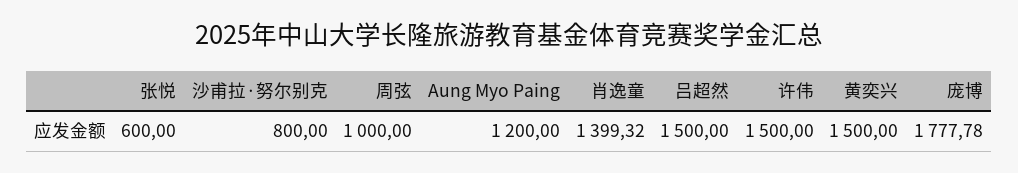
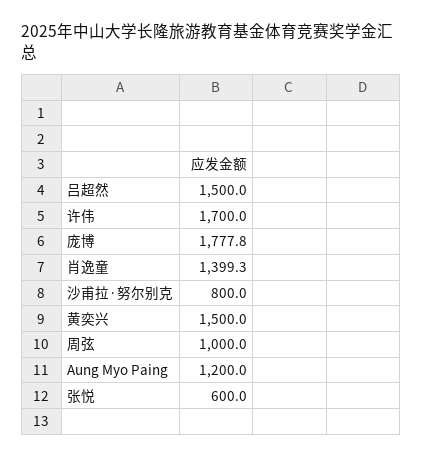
  {
    "张悦": 600,
    "沙甫拉·努尔别克": 800,
    "周弦": 1000,
    "Aung Myo Paing": 1200,
    "肖逸童": 1399.32,
    "吕超然": 1500,
-   "许伟": 1500,
+   "许伟": 1700,
    "黄奕兴": 1500,
    "庞博": 1777.78
  }

